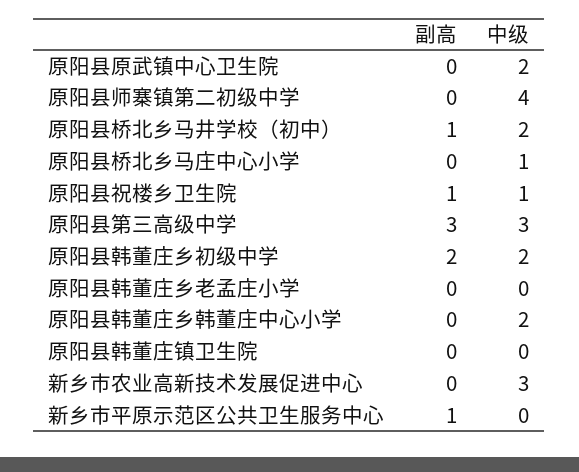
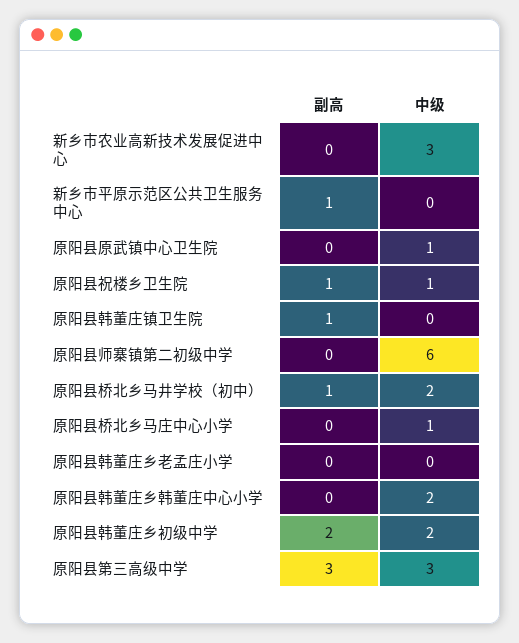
  {
    "副高": {
      "原阳县原武镇中心卫生院": 0,
      "原阳县师寨镇第二初级中学": 0,
      "原阳县桥北乡马井学校（初中）": 1,
      "原阳县桥北乡马庄中心小学": 0,
      "原阳县祝楼乡卫生院": 1,
      "原阳县第三高级中学": 3,
      "原阳县韩董庄乡初级中学": 2,
      "原阳县韩董庄乡老孟庄小学": 0,
      "原阳县韩董庄乡韩董庄中心小学": 0,
-     "原阳县韩董庄镇卫生院": 0,
+     "原阳县韩董庄镇卫生院": 1,
      "新乡市农业高新技术发展促进中心": 0,
      "新乡市平原示范区公共卫生服务中心": 1
    },
    "中级": {
-     "原阳县原武镇中心卫生院": 2,
+     "原阳县原武镇中心卫生院": 1,
-     "原阳县师寨镇第二初级中学": 4,
+     "原阳县师寨镇第二初级中学": 6,
      "原阳县桥北乡马井学校（初中）": 2,
      "原阳县桥北乡马庄中心小学": 1,
      "原阳县祝楼乡卫生院": 1,
      "原阳县第三高级中学": 3,
      "原阳县韩董庄乡初级中学": 2,
      "原阳县韩董庄乡老孟庄小学": 0,
      "原阳县韩董庄乡韩董庄中心小学": 2,
      "原阳县韩董庄镇卫生院": 0,
      "新乡市农业高新技术发展促进中心": 3,
      "新乡市平原示范区公共卫生服务中心": 0
    }
  }

